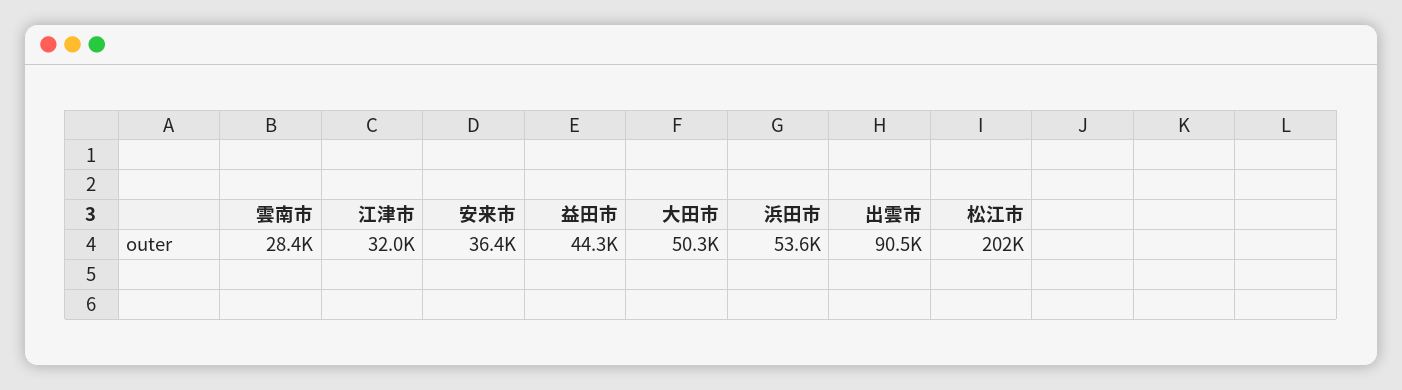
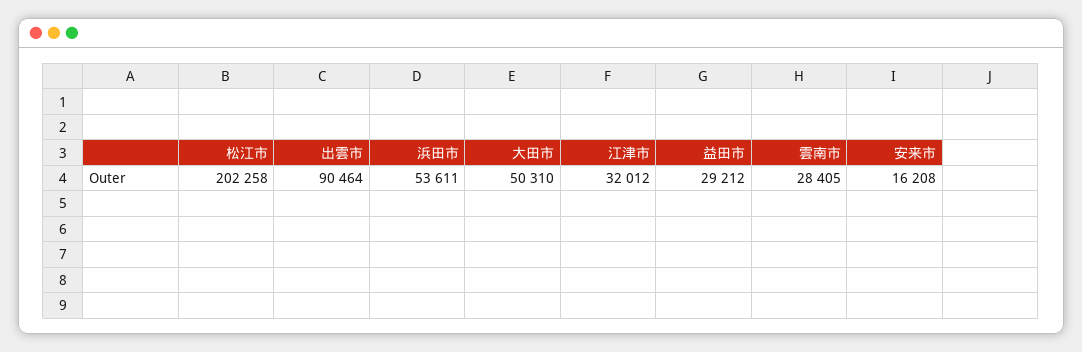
  {
    "雲南市": 28405,
    "江津市": 32012,
-   "安来市": 36400,
+   "安来市": 16208,
-   "益田市": 44300,
+   "益田市": 29212,
    "大田市": 50310,
    "浜田市": 53611,
    "出雲市": 90464,
    "松江市": 202258
  }

